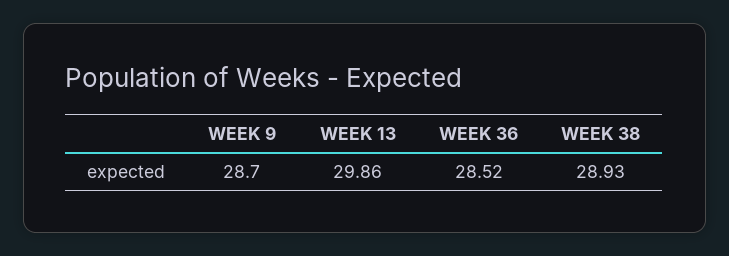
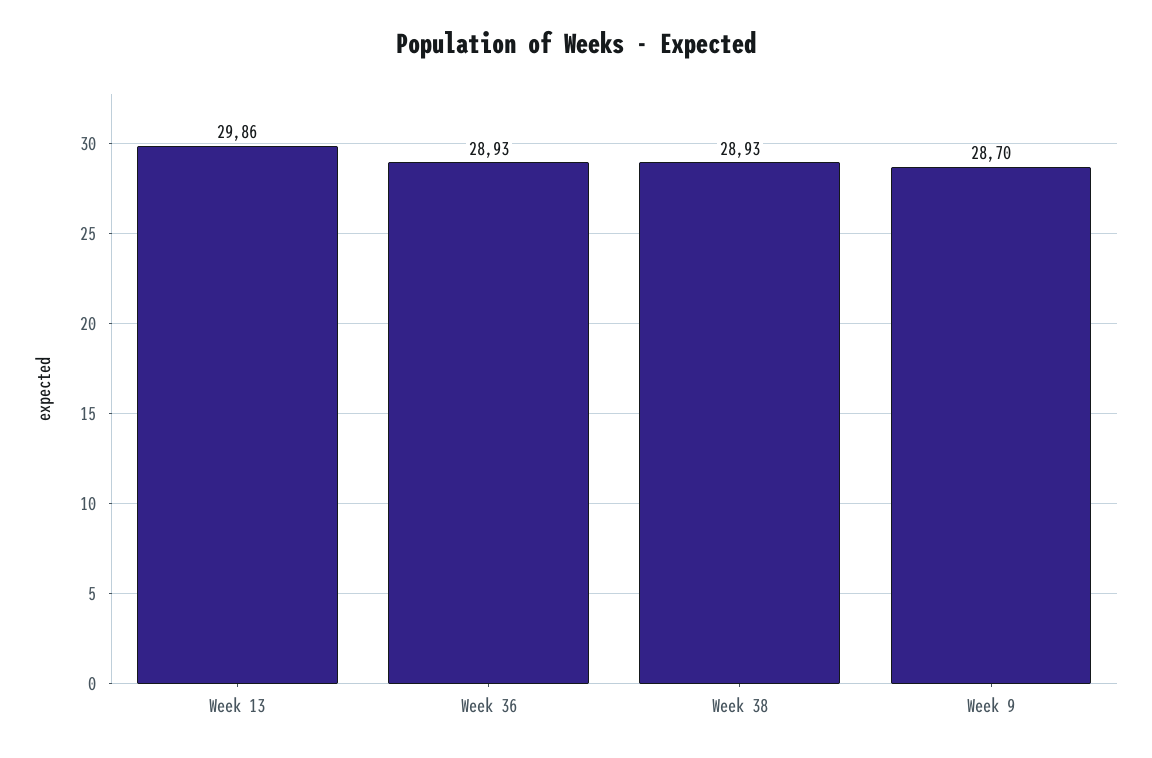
  {
    "WEEK 9": 28.7,
    "WEEK 13": 29.86,
-   "WEEK 36": 28.52,
+   "WEEK 36": 28.93,
    "WEEK 38": 28.93
  }

